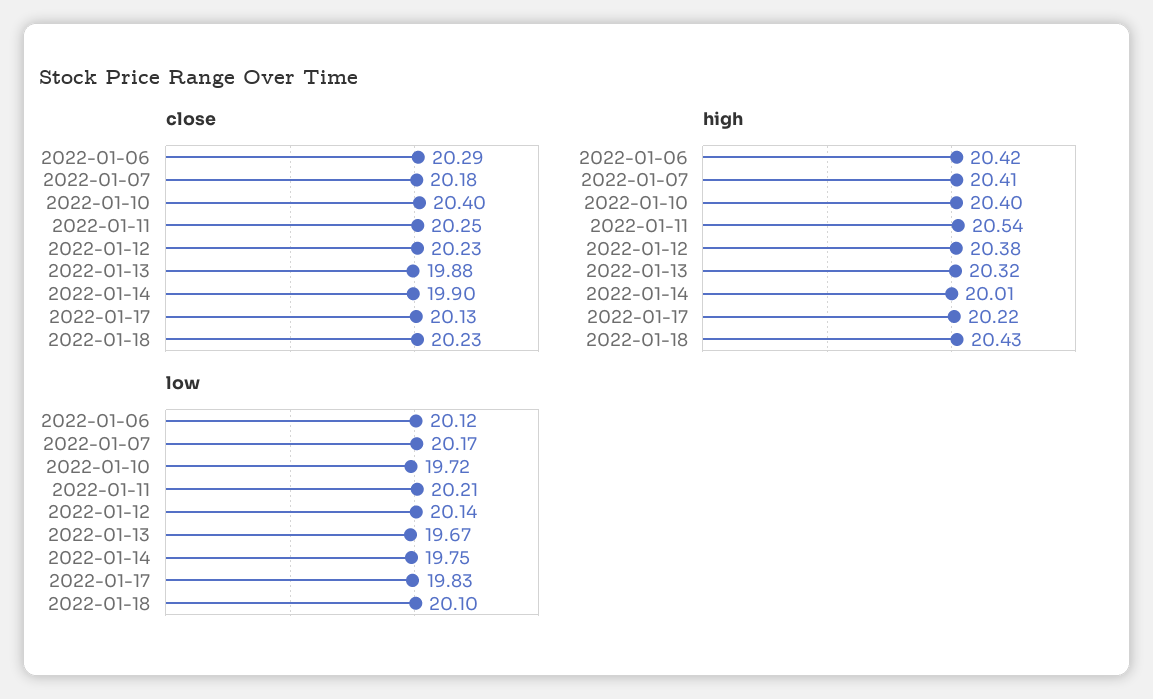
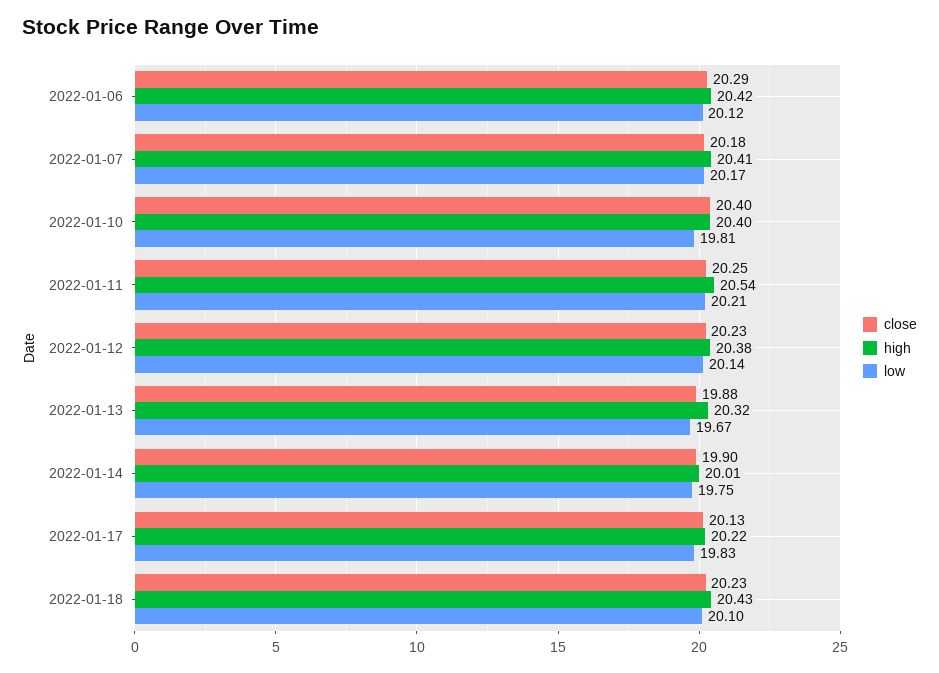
  {
    "close": {
      "2022-01-06": 20.29,
      "2022-01-07": 20.18,
      "2022-01-10": 20.4,
      "2022-01-11": 20.25,
      "2022-01-12": 20.23,
      "2022-01-13": 19.88,
      "2022-01-14": 19.9,
      "2022-01-17": 20.13,
      "2022-01-18": 20.23
    },
    "high": {
      "2022-01-06": 20.42,
      "2022-01-07": 20.41,
      "2022-01-10": 20.4,
      "2022-01-11": 20.54,
      "2022-01-12": 20.38,
      "2022-01-13": 20.32,
      "2022-01-14": 20.01,
      "2022-01-17": 20.22,
      "2022-01-18": 20.43
    },
    "low": {
      "2022-01-06": 20.12,
      "2022-01-07": 20.17,
-     "2022-01-10": 19.72,
+     "2022-01-10": 19.81,
      "2022-01-11": 20.21,
      "2022-01-12": 20.14,
      "2022-01-13": 19.67,
      "2022-01-14": 19.75,
      "2022-01-17": 19.83,
      "2022-01-18": 20.1
    }
  }

